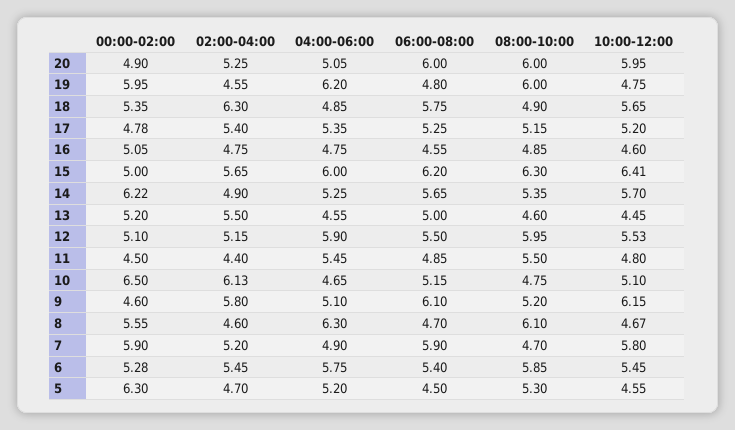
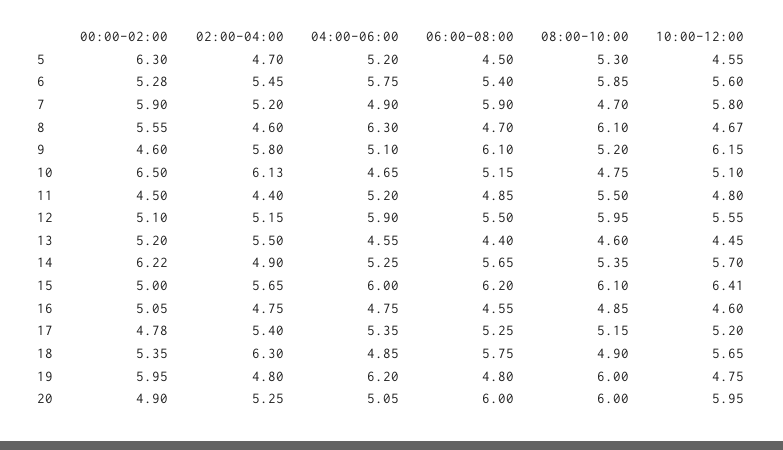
  {
    "00:00-02:00": {
      "20": 4.9,
      "19": 5.95,
      "18": 5.35,
      "17": 4.78,
      "16": 5.05,
      "15": 5,
      "14": 6.22,
      "13": 5.2,
      "12": 5.1,
      "11": 4.5,
      "10": 6.5,
      "9": 4.6,
      "8": 5.55,
      "7": 5.9,
      "6": 5.28,
      "5": 6.3
    },
    "02:00-04:00": {
      "20": 5.25,
-     "19": 4.55,
+     "19": 4.8,
      "18": 6.3,
      "17": 5.4,
      "16": 4.75,
      "15": 5.65,
      "14": 4.9,
      "13": 5.5,
      "12": 5.15,
      "11": 4.4,
      "10": 6.13,
      "9": 5.8,
      "8": 4.6,
      "7": 5.2,
      "6": 5.45,
      "5": 4.7
    },
    "04:00-06:00": {
      "20": 5.05,
      "19": 6.2,
      "18": 4.85,
      "17": 5.35,
      "16": 4.75,
      "15": 6,
      "14": 5.25,
      "13": 4.55,
      "12": 5.9,
-     "11": 5.45,
+     "11": 5.2,
      "10": 4.65,
      "9": 5.1,
      "8": 6.3,
      "7": 4.9,
      "6": 5.75,
      "5": 5.2
    },
    "06:00-08:00": {
      "20": 6,
      "19": 4.8,
      "18": 5.75,
      "17": 5.25,
      "16": 4.55,
      "15": 6.2,
      "14": 5.65,
-     "13": 5,
+     "13": 4.4,
      "12": 5.5,
      "11": 4.85,
      "10": 5.15,
      "9": 6.1,
      "8": 4.7,
      "7": 5.9,
      "6": 5.4,
      "5": 4.5
    },
    "08:00-10:00": {
      "20": 6,
      "19": 6,
      "18": 4.9,
      "17": 5.15,
      "16": 4.85,
-     "15": 6.3,
+     "15": 6.1,
      "14": 5.35,
      "13": 4.6,
      "12": 5.95,
      "11": 5.5,
      "10": 4.75,
      "9": 5.2,
      "8": 6.1,
      "7": 4.7,
      "6": 5.85,
      "5": 5.3
    },
    "10:00-12:00": {
      "20": 5.95,
      "19": 4.75,
      "18": 5.65,
      "17": 5.2,
      "16": 4.6,
      "15": 6.41,
      "14": 5.7,
      "13": 4.45,
-     "12": 5.53,
+     "12": 5.55,
      "11": 4.8,
      "10": 5.1,
      "9": 6.15,
      "8": 4.67,
      "7": 5.8,
-     "6": 5.45,
+     "6": 5.6,
      "5": 4.55
    }
  }

